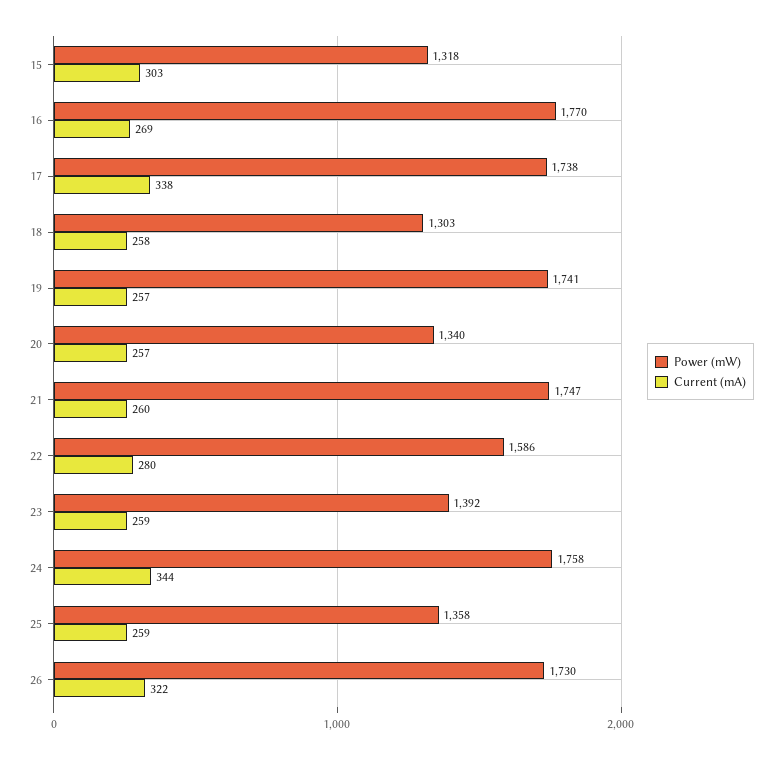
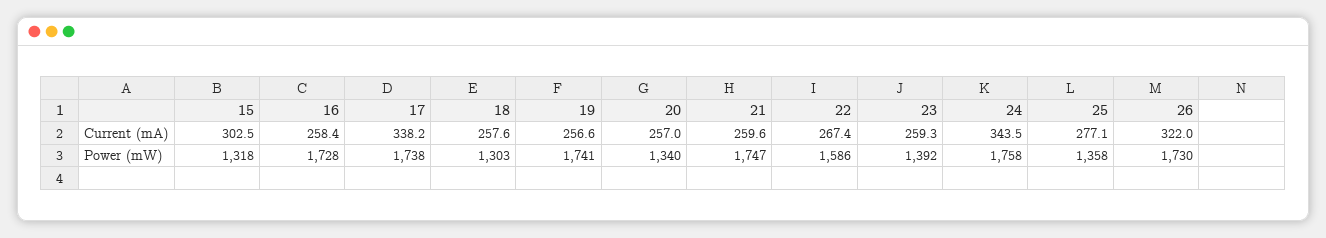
  {
    "Power (mW)": {
      "15": 1318,
-     "16": 1770,
+     "16": 1728,
      "17": 1738,
      "18": 1303,
      "19": 1741,
      "20": 1340,
      "21": 1747,
      "22": 1586,
      "23": 1392,
      "24": 1758,
      "25": 1358,
      "26": 1730
    },
    "Current (mA)": {
      "15": 302.5,
-     "16": 269,
+     "16": 258.4,
      "17": 338.2,
      "18": 257.6,
      "19": 256.6,
      "20": 257,
      "21": 259.6,
-     "22": 280,
+     "22": 267.4,
      "23": 259.3,
      "24": 343.5,
-     "25": 259,
+     "25": 277.1,
      "26": 322
    }
  }

